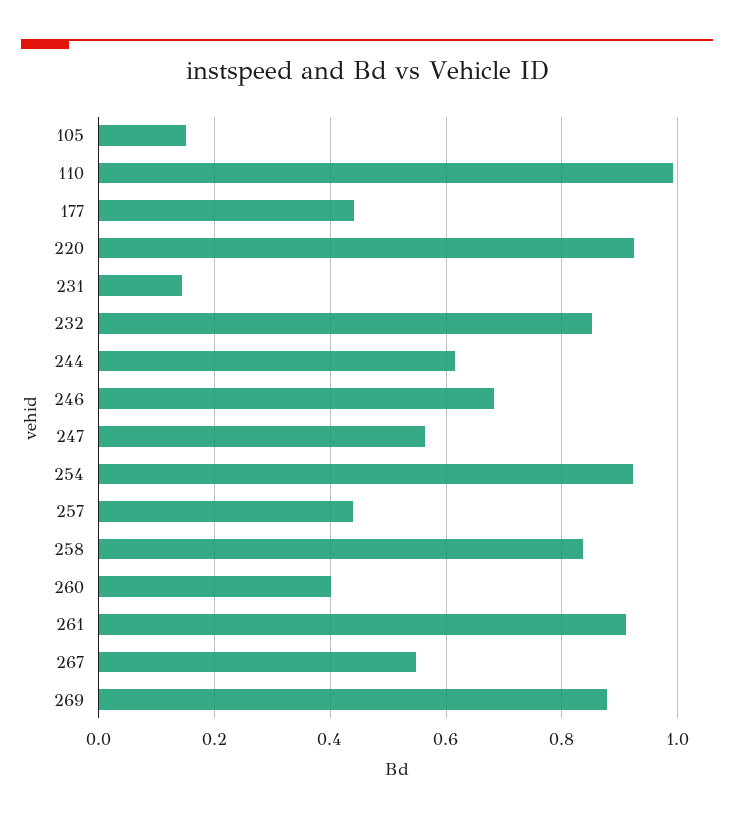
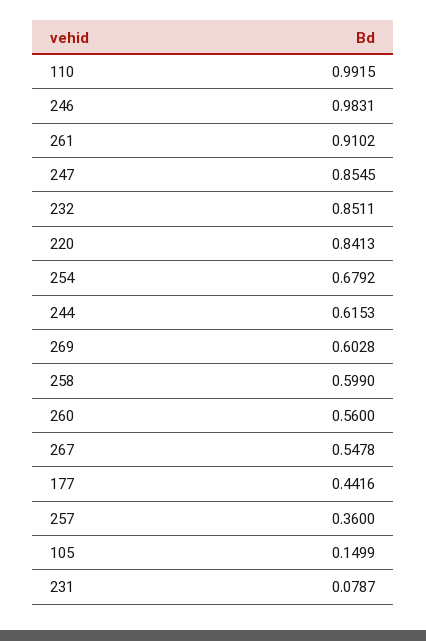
  {
    "105": 0.1499,
    "110": 0.9915,
    "177": 0.4416,
-   "220": 0.92,
+   "220": 0.8413,
-   "231": 0.14,
+   "231": 0.0787,
    "232": 0.8511,
    "244": 0.6153,
-   "246": 0.68,
+   "246": 0.9831,
-   "247": 0.56,
+   "247": 0.8545,
-   "254": 0.92,
+   "254": 0.6792,
-   "257": 0.44,
+   "257": 0.36,
-   "258": 0.84,
+   "258": 0.599,
-   "260": 0.4,
+   "260": 0.56,
    "261": 0.9102,
    "267": 0.5478,
-   "269": 0.88
+   "269": 0.6028
  }

